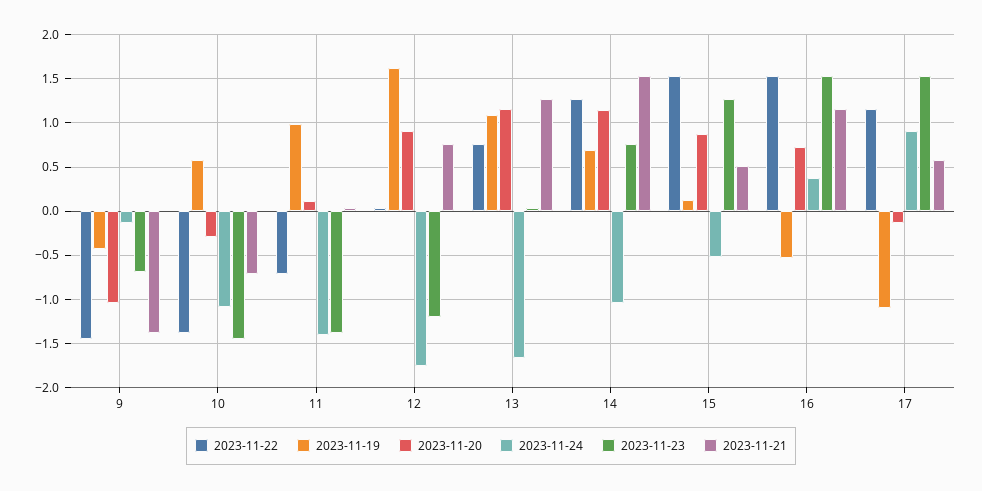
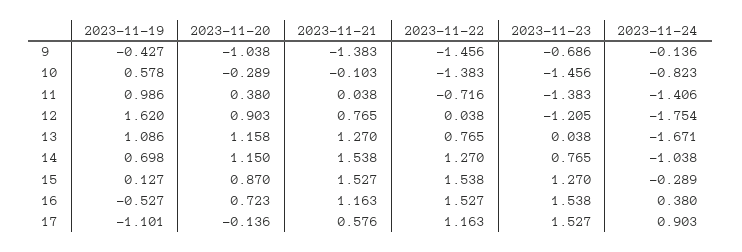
  {
    "2023-11-22": {
      "9": -1.456,
      "10": -1.383,
      "11": -0.716,
      "12": 0.038,
      "13": 0.765,
      "14": 1.27,
      "15": 1.538,
      "16": 1.527,
      "17": 1.163
    },
    "2023-11-19": {
      "9": -0.427,
      "10": 0.578,
      "11": 0.986,
      "12": 1.62,
      "13": 1.086,
      "14": 0.698,
      "15": 0.127,
      "16": -0.527,
      "17": -1.101
    },
    "2023-11-20": {
      "9": -1.038,
      "10": -0.289,
-     "11": 0.1,
+     "11": 0.38,
      "12": 0.903,
      "13": 1.158,
      "14": 1.15,
      "15": 0.87,
      "16": 0.723,
      "17": -0.136
    },
    "2023-11-24": {
      "9": -0.136,
-     "10": -1.1,
+     "10": -0.823,
      "11": -1.406,
      "12": -1.754,
      "13": -1.671,
      "14": -1.038,
-     "15": -0.5,
+     "15": -0.289,
      "16": 0.38,
      "17": 0.903
    },
    "2023-11-23": {
      "9": -0.686,
      "10": -1.456,
      "11": -1.383,
      "12": -1.205,
      "13": 0.038,
      "14": 0.765,
      "15": 1.27,
      "16": 1.538,
      "17": 1.527
    },
    "2023-11-21": {
      "9": -1.383,
-     "10": -0.7,
+     "10": -0.103,
      "11": 0.038,
      "12": 0.765,
      "13": 1.27,
      "14": 1.538,
-     "15": 0.5,
+     "15": 1.527,
      "16": 1.163,
      "17": 0.576
    }
  }

